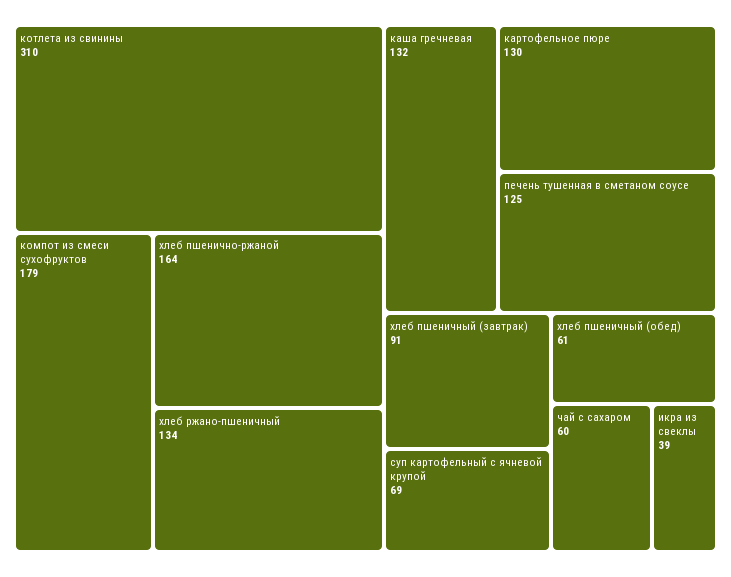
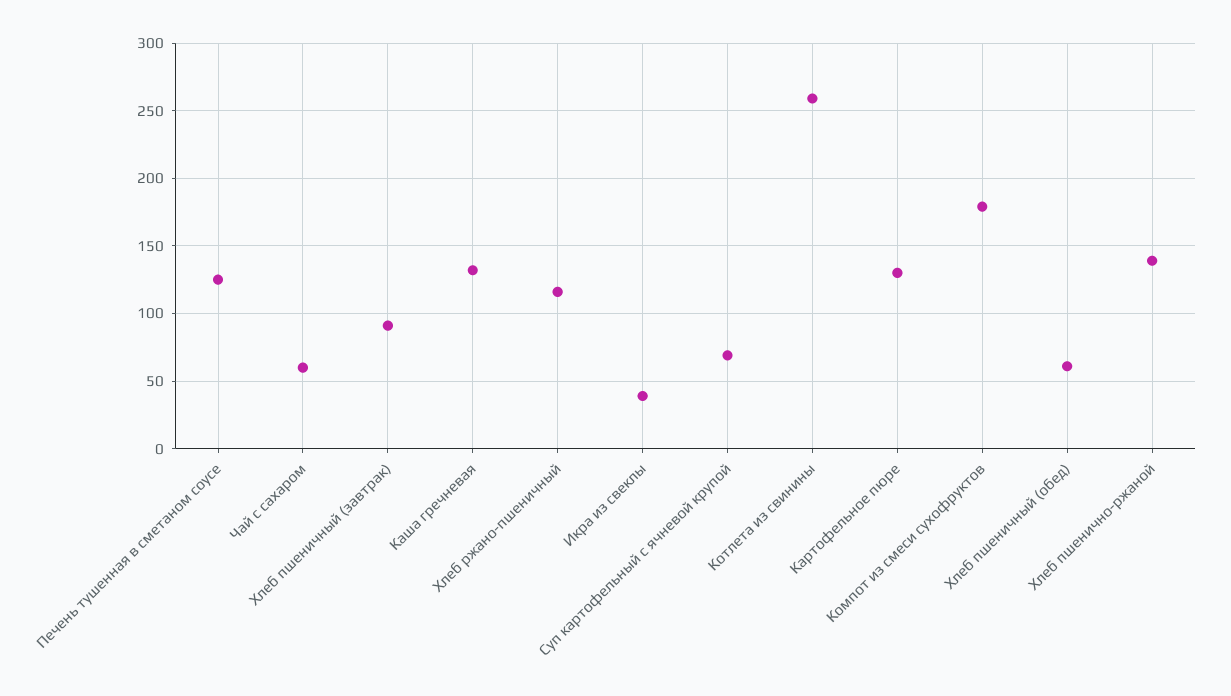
  {
-   "котлета из свинины": 310,
+   "котлета из свинины": 260,
    "компот из смеси сухофруктов": 179,
-   "хлеб пшенично-ржаной": 164,
+   "хлеб пшенично-ржаной": 140,
-   "хлеб ржано-пшеничный": 134,
+   "хлеб ржано-пшеничный": 115,
    "каша гречневая": 132,
    "картофельное пюре": 130,
    "печень тушенная в сметаном соусе": 125,
    "хлеб пшеничный (завтрак)": 91,
    "суп картофельный с ячневой крупой": 69,
    "хлеб пшеничный (обед)": 61,
    "чай с сахаром": 60,
    "икра из свеклы": 39
  }

